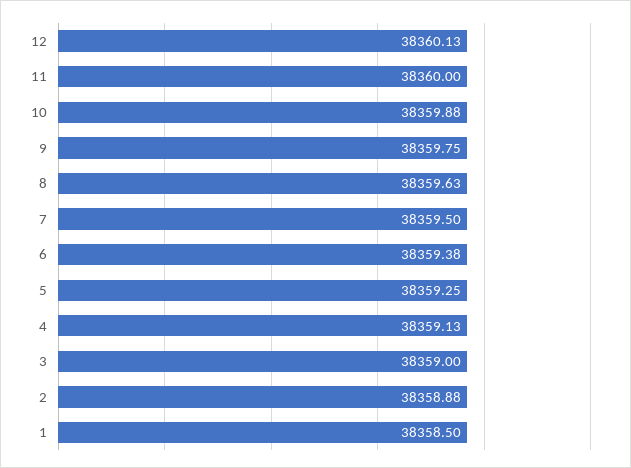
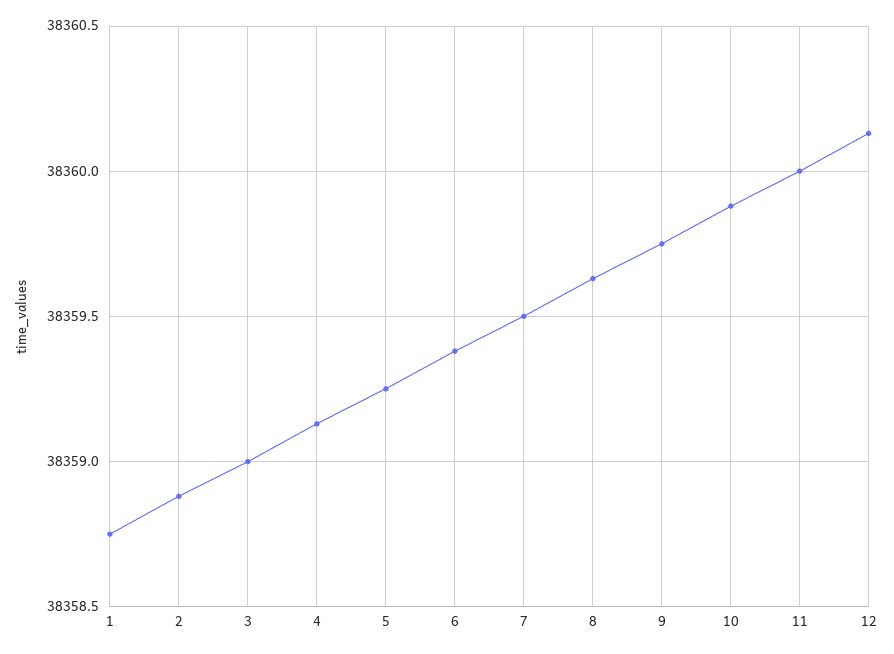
  {
    "12": 38360.13,
    "11": 38360,
    "10": 38359.88,
    "9": 38359.75,
    "8": 38359.63,
    "7": 38359.5,
    "6": 38359.38,
    "5": 38359.25,
    "4": 38359.13,
    "3": 38359,
    "2": 38358.88,
-   "1": 38358.5
+   "1": 38358.75
  }

